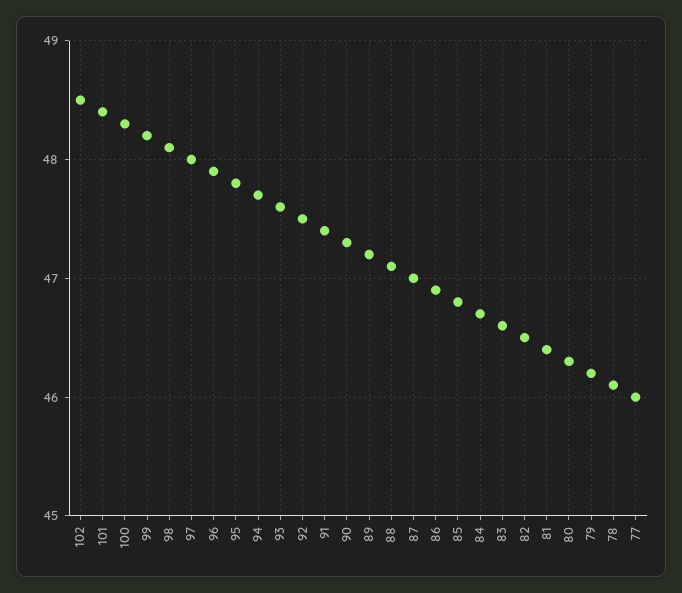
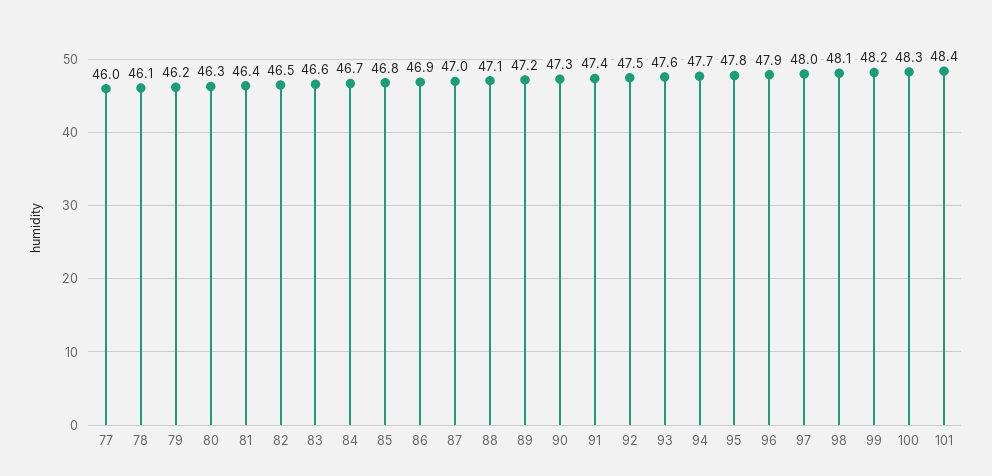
  {
-   "102": 48.5,
    "101": 48.4,
    "100": 48.3,
    "99": 48.2,
    "98": 48.1,
    "97": 48,
    "96": 47.9,
    "95": 47.8,
    "94": 47.7,
    "93": 47.6,
    "92": 47.5,
    "91": 47.4,
    "90": 47.3,
    "89": 47.2,
    "88": 47.1,
    "87": 47,
    "86": 46.9,
    "85": 46.8,
    "84": 46.7,
    "83": 46.6,
    "82": 46.5,
    "81": 46.4,
    "80": 46.3,
    "79": 46.2,
    "78": 46.1,
    "77": 46
  }

